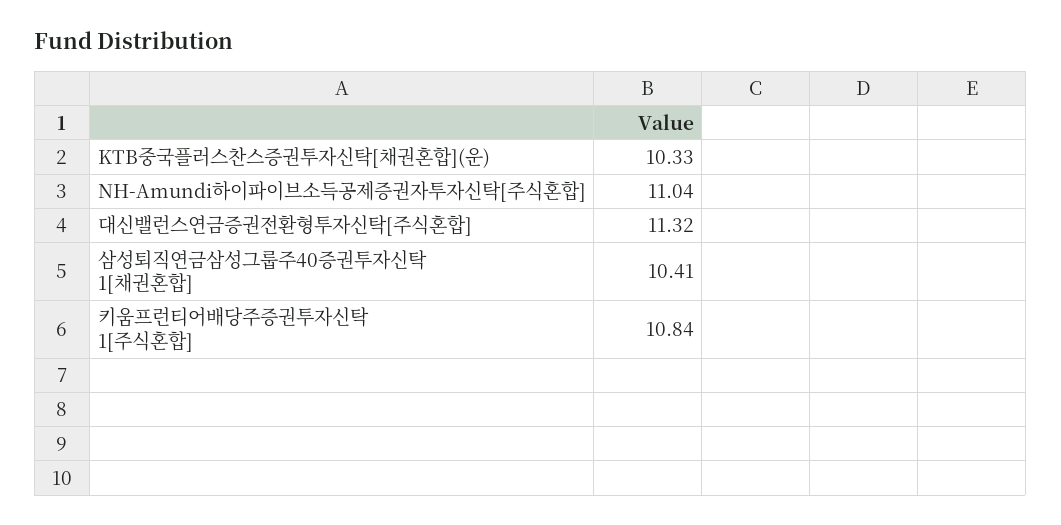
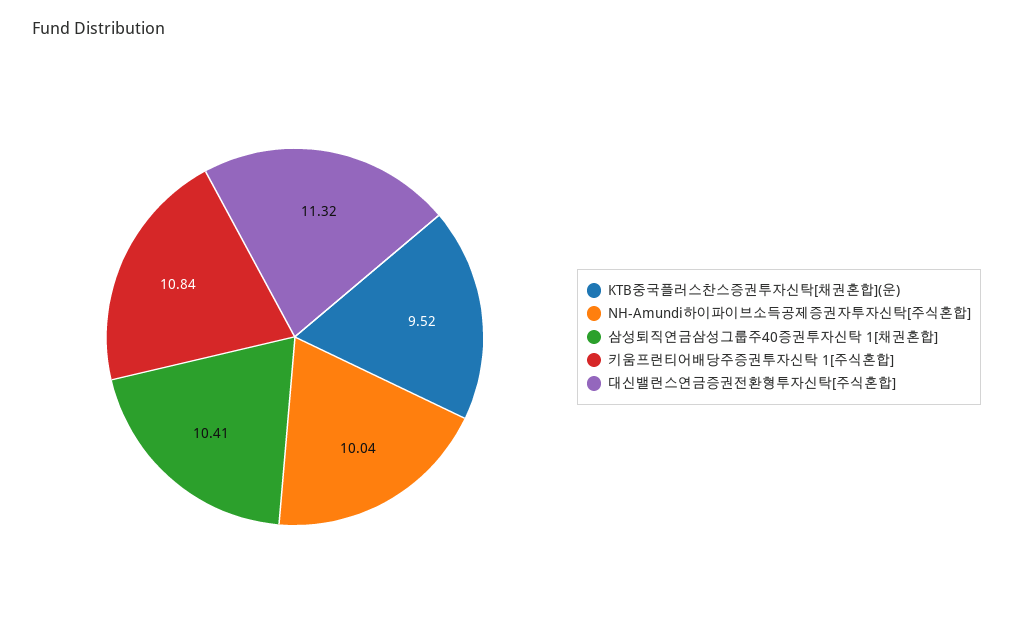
  {
-   "KTB중국플러스찬스증권투자신탁[채권혼합](운)": 10.33,
+   "KTB중국플러스찬스증권투자신탁[채권혼합](운)": 9.52,
-   "NH-Amundi하이파이브소득공제증권자투자신탁[주식혼합]": 11.04,
+   "NH-Amundi하이파이브소득공제증권자투자신탁[주식혼합]": 10.04,
    "대신밸런스연금증권전환형투자신탁[주식혼합]": 11.32,
    "삼성퇴직연금삼성그룹주40증권투자신탁 1[채권혼합]": 10.41,
    "키움프런티어배당주증권투자신탁 1[주식혼합]": 10.84
  }

